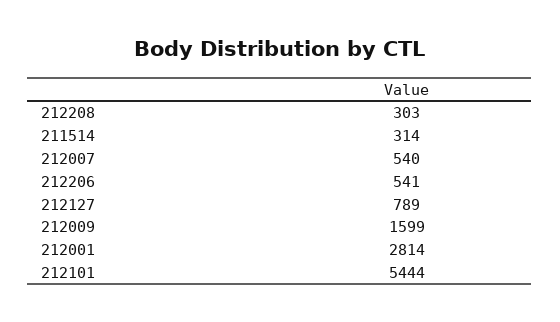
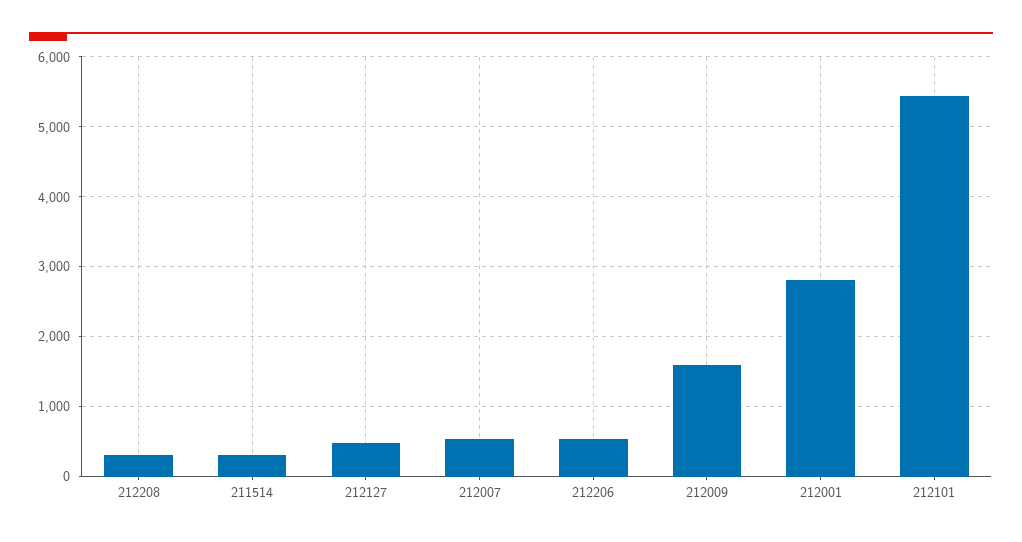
  {
    "212208": 303,
    "211514": 314,
    "212007": 540,
    "212206": 541,
-   "212127": 789,
+   "212127": 500,
    "212009": 1599,
    "212001": 2814,
    "212101": 5444
  }

